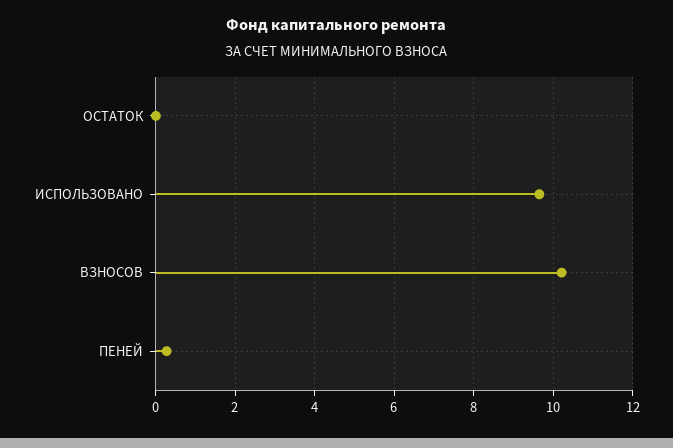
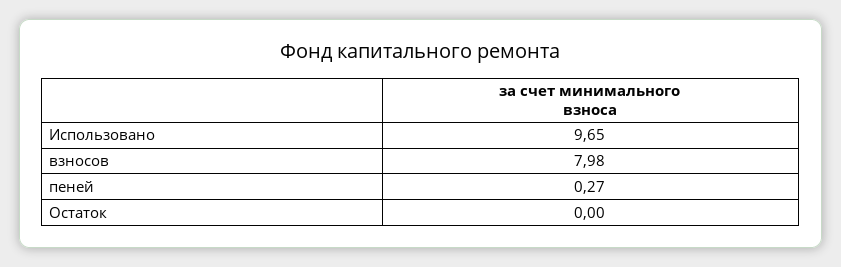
  {
    "ОСТАТОК": 0,
    "ИСПОЛЬЗОВАНО": 9.65,
-   "ВЗНОСОВ": 10.2,
+   "ВЗНОСОВ": 7.98,
    "ПЕНЕЙ": 0.27
  }

